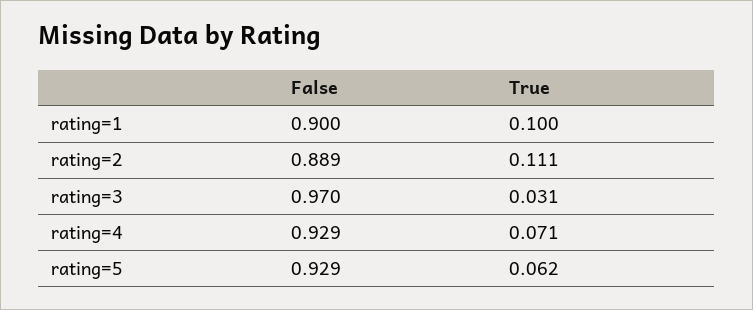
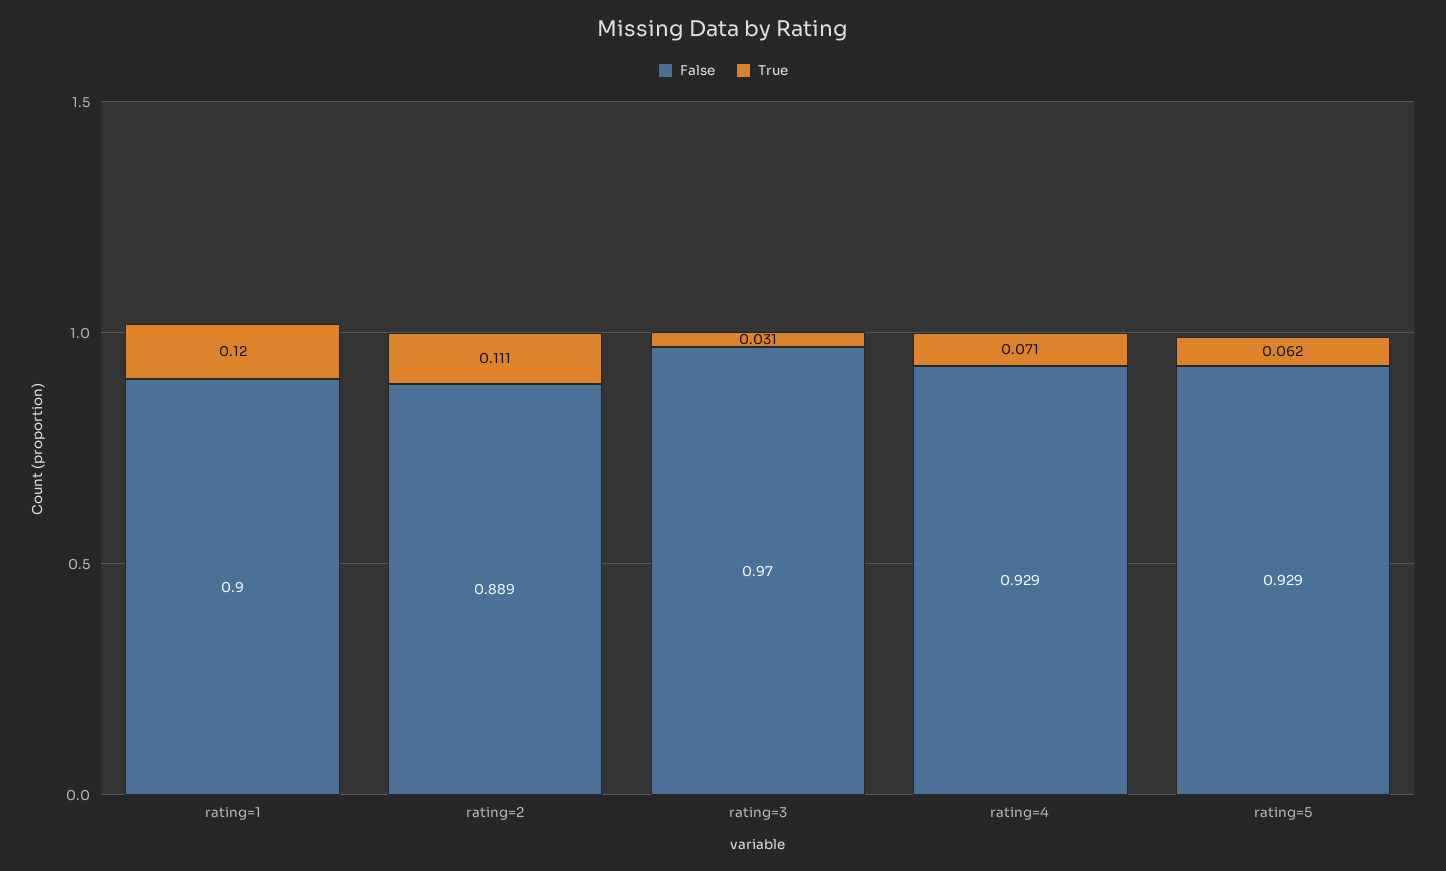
  {
    "False": {
      "rating=1": 0.9,
      "rating=2": 0.889,
      "rating=3": 0.97,
      "rating=4": 0.929,
      "rating=5": 0.929
    },
    "True": {
-     "rating=1": 0.1,
+     "rating=1": 0.12,
      "rating=2": 0.111,
      "rating=3": 0.031,
      "rating=4": 0.071,
      "rating=5": 0.062
    }
  }

